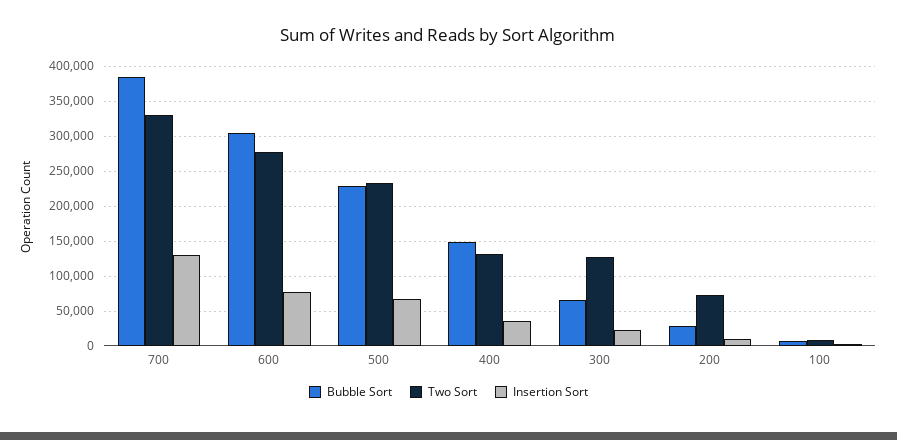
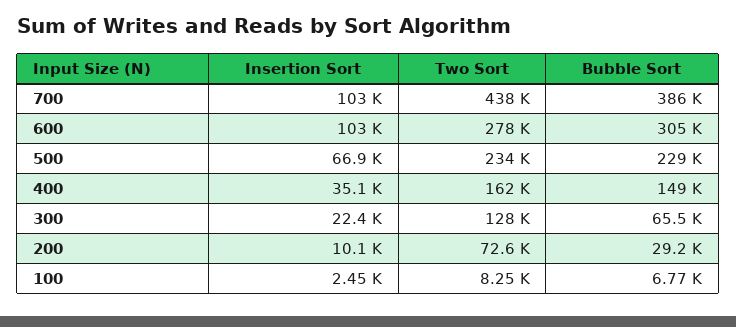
  {
    "Bubble Sort": {
      "700": 386000,
      "600": 305000,
      "500": 229000,
      "400": 149000,
      "300": 65500,
      "200": 29200,
      "100": 6770
    },
    "Two Sort": {
-     "700": 330000,
+     "700": 438000,
      "600": 278000,
      "500": 234000,
-     "400": 130000,
+     "400": 162000,
      "300": 128000,
      "200": 72600,
      "100": 8250
    },
    "Insertion Sort": {
-     "700": 130000,
+     "700": 103000,
-     "600": 80000,
+     "600": 103000,
      "500": 66900,
      "400": 35100,
      "300": 22400,
      "200": 10100,
      "100": 2450
    }
  }

